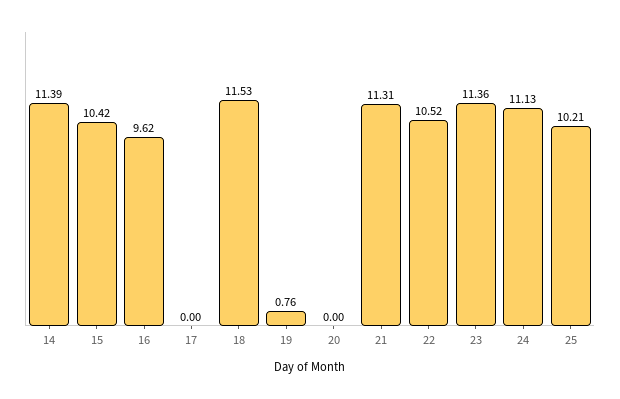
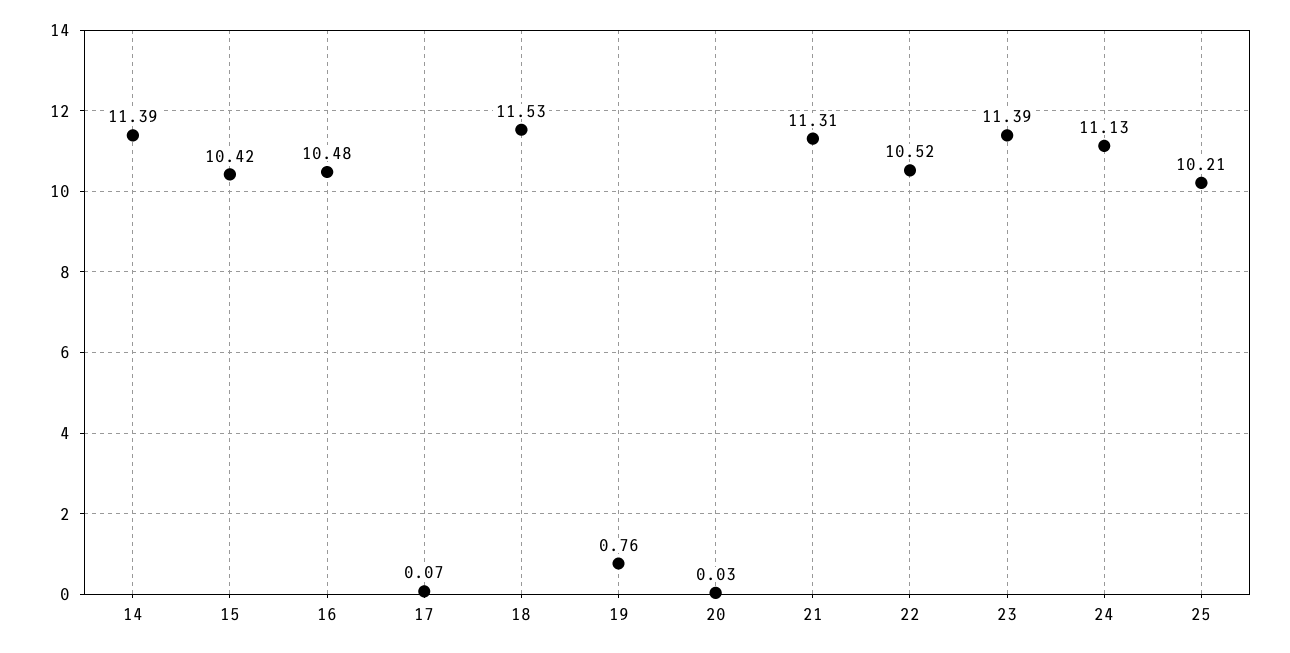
  {
    "14": 11.39,
    "15": 10.42,
-   "16": 9.62,
+   "16": 10.48,
-   "17": 0,
+   "17": 0.07,
    "18": 11.53,
    "19": 0.76,
-   "20": 0,
+   "20": 0.03,
    "21": 11.31,
    "22": 10.52,
-   "23": 11.36,
+   "23": 11.39,
    "24": 11.13,
    "25": 10.21
  }

